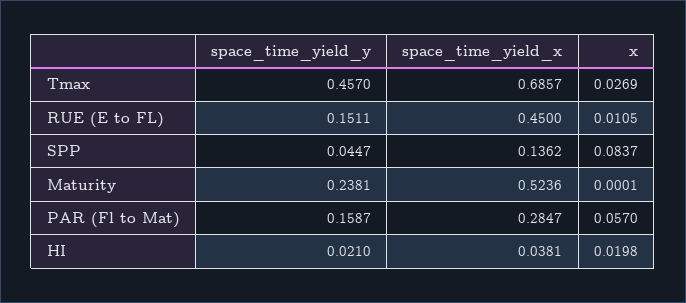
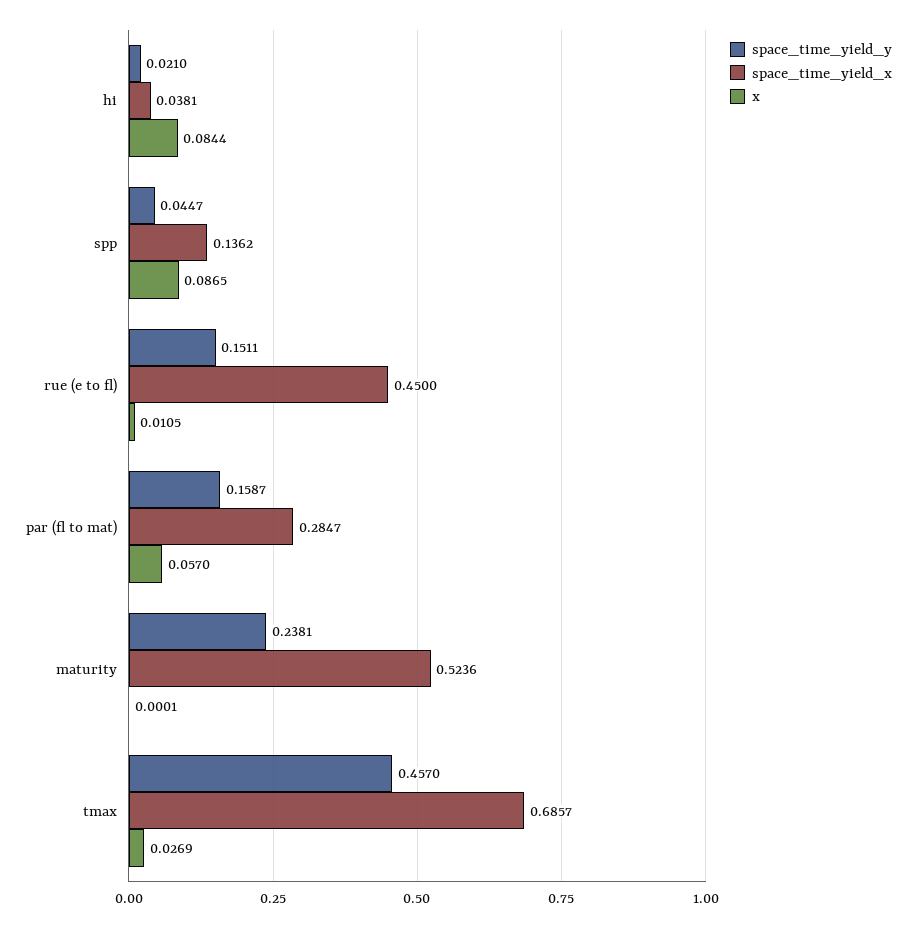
  {
    "space_time_yield_y": {
      "Tmax": 0.457,
      "RUE (E to FL)": 0.1511,
      "SPP": 0.0447,
      "Maturity": 0.2381,
      "PAR (Fl to Mat)": 0.1587,
      "HI": 0.021
    },
    "space_time_yield_x": {
      "Tmax": 0.6857,
      "RUE (E to FL)": 0.45,
      "SPP": 0.1362,
      "Maturity": 0.5236,
      "PAR (Fl to Mat)": 0.2847,
      "HI": 0.0381
    },
    "x": {
      "Tmax": 0.0269,
      "RUE (E to FL)": 0.0105,
-     "SPP": 0.0837,
+     "SPP": 0.0865,
      "Maturity": 0.0001,
      "PAR (Fl to Mat)": 0.057,
-     "HI": 0.0198
+     "HI": 0.0844
    }
  }

